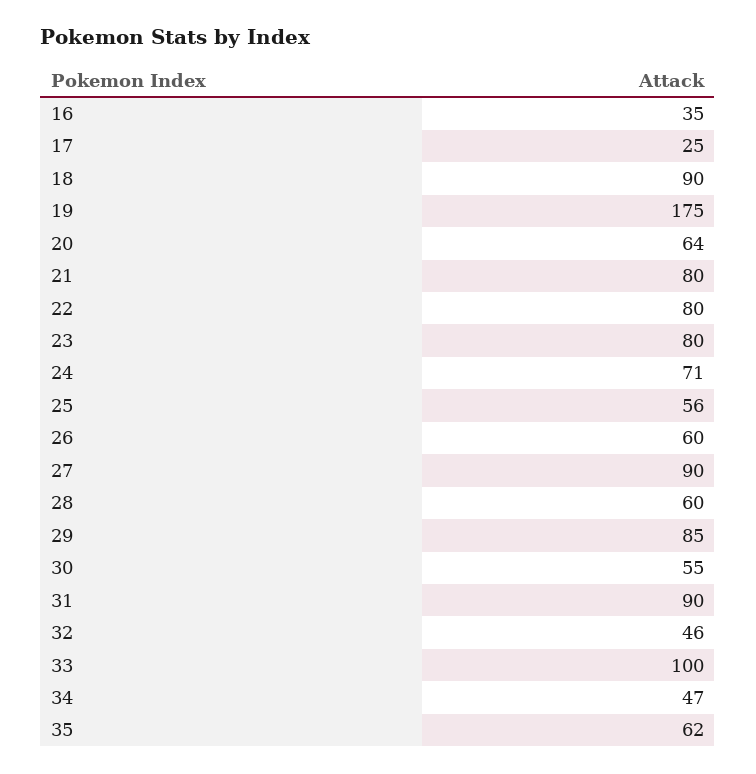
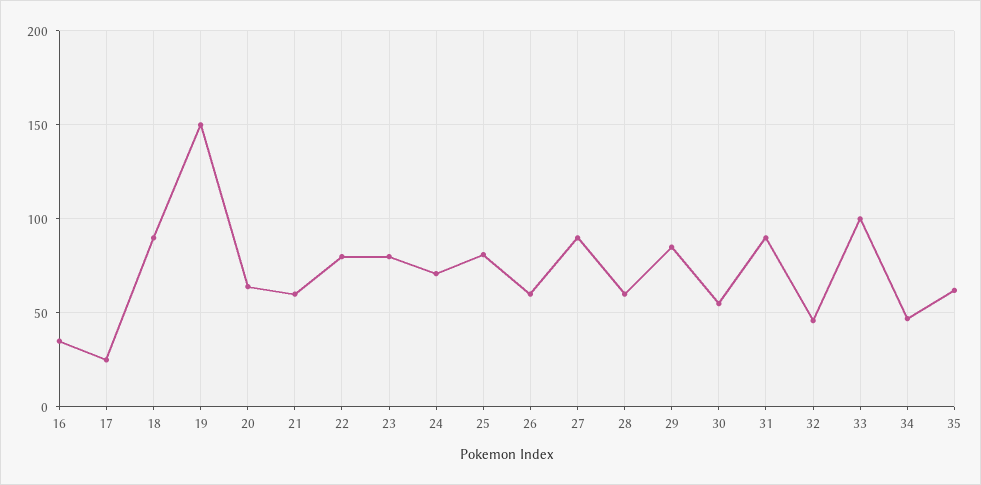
  {
    "16": 35,
    "17": 25,
    "18": 90,
-   "19": 175,
+   "19": 150,
    "20": 64,
-   "21": 80,
+   "21": 60,
    "22": 80,
    "23": 80,
    "24": 71,
-   "25": 56,
+   "25": 80,
    "26": 60,
    "27": 90,
    "28": 60,
    "29": 85,
    "30": 55,
    "31": 90,
    "32": 46,
    "33": 100,
    "34": 47,
    "35": 62
  }

